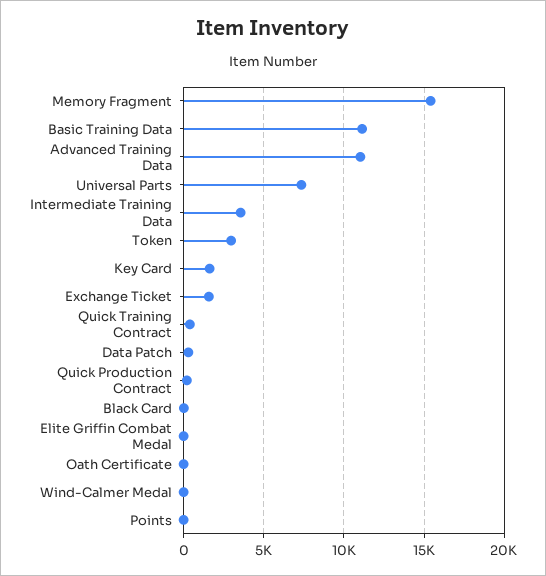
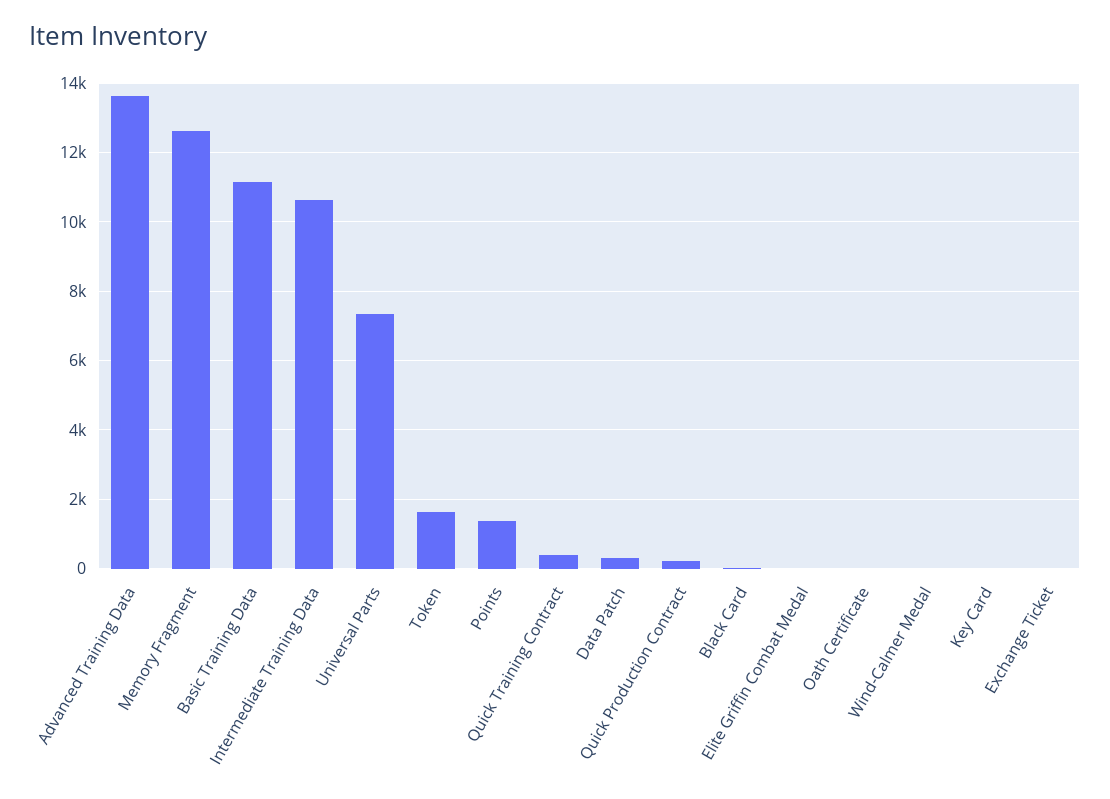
  {
-   "Memory Fragment": 15500,
+   "Memory Fragment": 12600,
    "Basic Training Data": 11200,
-   "Advanced Training Data": 11000,
+   "Advanced Training Data": 13600,
    "Universal Parts": 7400,
-   "Intermediate Training Data": 3500,
+   "Intermediate Training Data": 10600,
-   "Token": 3000,
+   "Token": 1600,
-   "Key Card": 1500,
+   "Key Card": 0,
-   "Exchange Ticket": 1500,
+   "Exchange Ticket": 0,
    "Quick Training Contract": 400,
    "Data Patch": 400,
    "Quick Production Contract": 200,
    "Black Card": 0,
    "Elite Griffin Combat Medal": 0,
    "Oath Certificate": 0,
    "Wind-Calmer Medal": 0,
-   "Points": 0
+   "Points": 1400
  }

